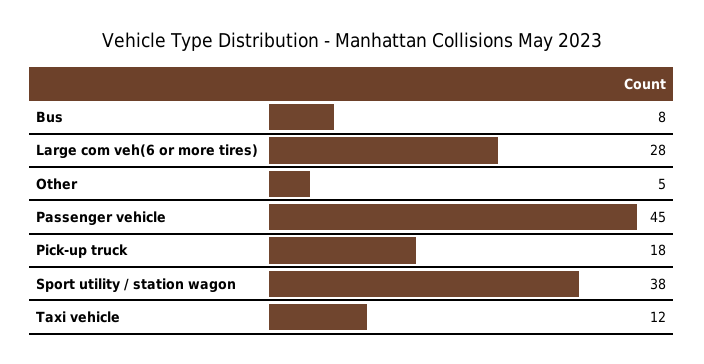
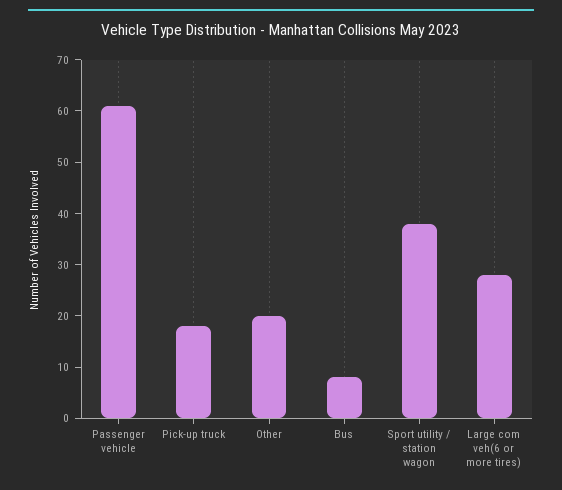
  {
    "Bus": 8,
    "Large com veh(6 or more tires)": 28,
-   "Other": 5,
+   "Other": 20,
-   "Passenger vehicle": 45,
+   "Passenger vehicle": 60,
    "Pick-up truck": 18,
-   "Sport utility / station wagon": 38,
+   "Sport utility / station wagon": 38
-   "Taxi vehicle": 12
  }

